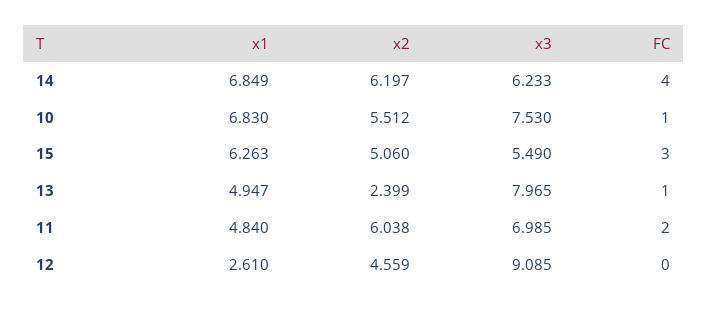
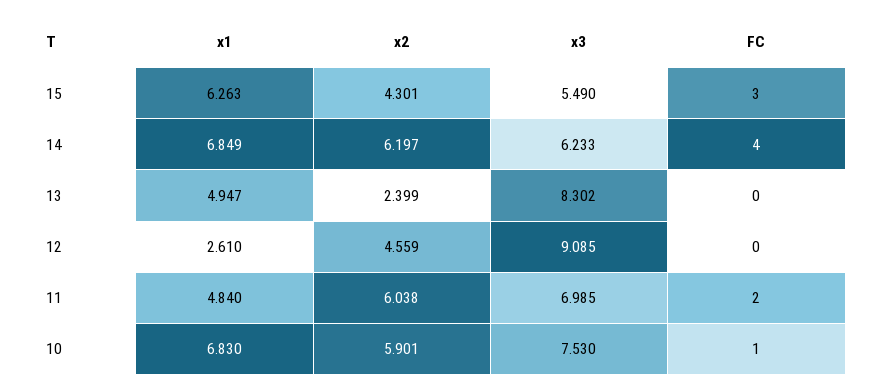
  {
    "x1": {
      "14": 6.849,
      "10": 6.83,
      "15": 6.263,
      "13": 4.947,
      "11": 4.84,
      "12": 2.61
    },
    "x2": {
      "14": 6.197,
-     "10": 5.512,
+     "10": 5.901,
-     "15": 5.06,
+     "15": 4.301,
      "13": 2.399,
      "11": 6.038,
      "12": 4.559
    },
    "x3": {
      "14": 6.233,
      "10": 7.53,
      "15": 5.49,
-     "13": 7.965,
+     "13": 8.302,
      "11": 6.985,
      "12": 9.085
    },
    "FC": {
      "14": 4,
      "10": 1,
      "15": 3,
-     "13": 1,
+     "13": 0,
      "11": 2,
      "12": 0
    }
  }

